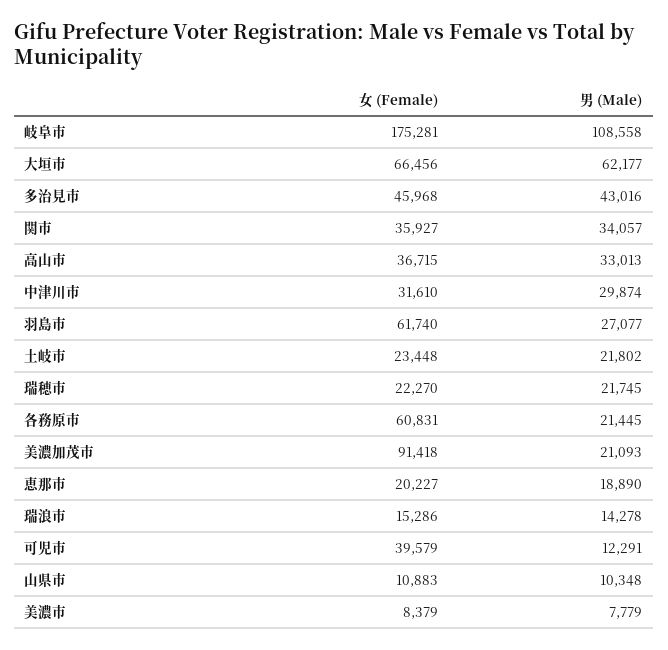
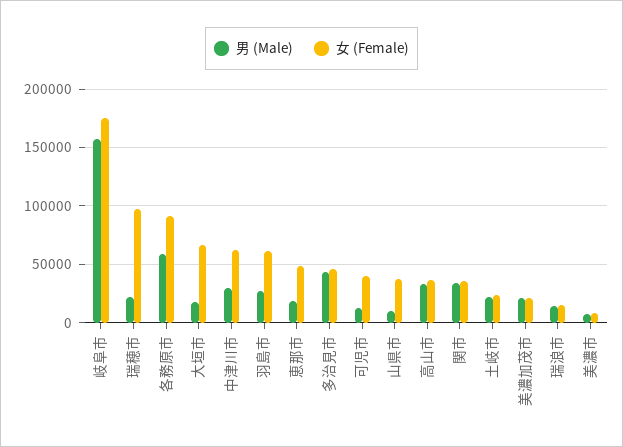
  {
    "女 (Female)": {
      "岐阜市": 175281,
      "大垣市": 66456,
      "多治見市": 45968,
      "関市": 35927,
      "高山市": 36715,
-     "中津川市": 31610,
+     "中津川市": 60000,
      "羽島市": 61740,
      "土岐市": 23448,
-     "瑞穂市": 22270,
+     "瑞穂市": 100000,
-     "各務原市": 60831,
+     "各務原市": 90000,
-     "美濃加茂市": 91418,
+     "美濃加茂市": 20000,
-     "恵那市": 20227,
+     "恵那市": 50000,
      "瑞浪市": 15286,
      "可児市": 39579,
-     "山県市": 10883,
+     "山県市": 40000,
      "美濃市": 8379
    },
    "男 (Male)": {
-     "岐阜市": 108558,
+     "岐阜市": 160000,
-     "大垣市": 62177,
+     "大垣市": 20000,
      "多治見市": 43016,
      "関市": 34057,
      "高山市": 33013,
      "中津川市": 29874,
      "羽島市": 27077,
      "土岐市": 21802,
      "瑞穂市": 21745,
-     "各務原市": 21445,
+     "各務原市": 60000,
      "美濃加茂市": 21093,
      "恵那市": 18890,
      "瑞浪市": 14278,
      "可児市": 12291,
      "山県市": 10348,
      "美濃市": 7779
    }
  }

